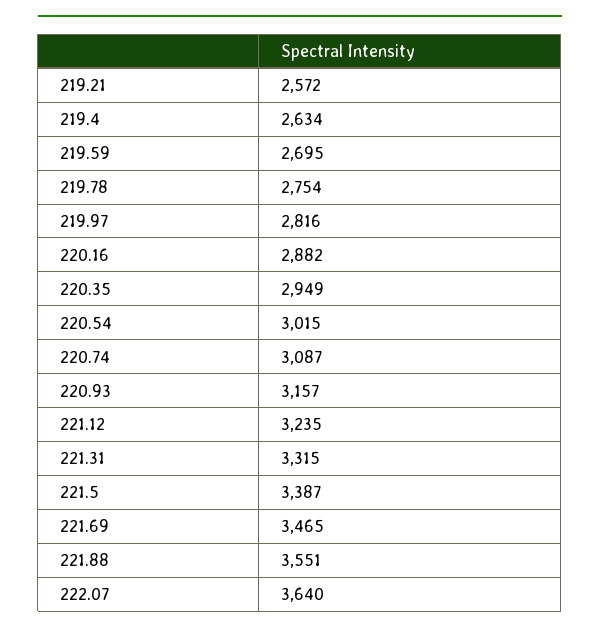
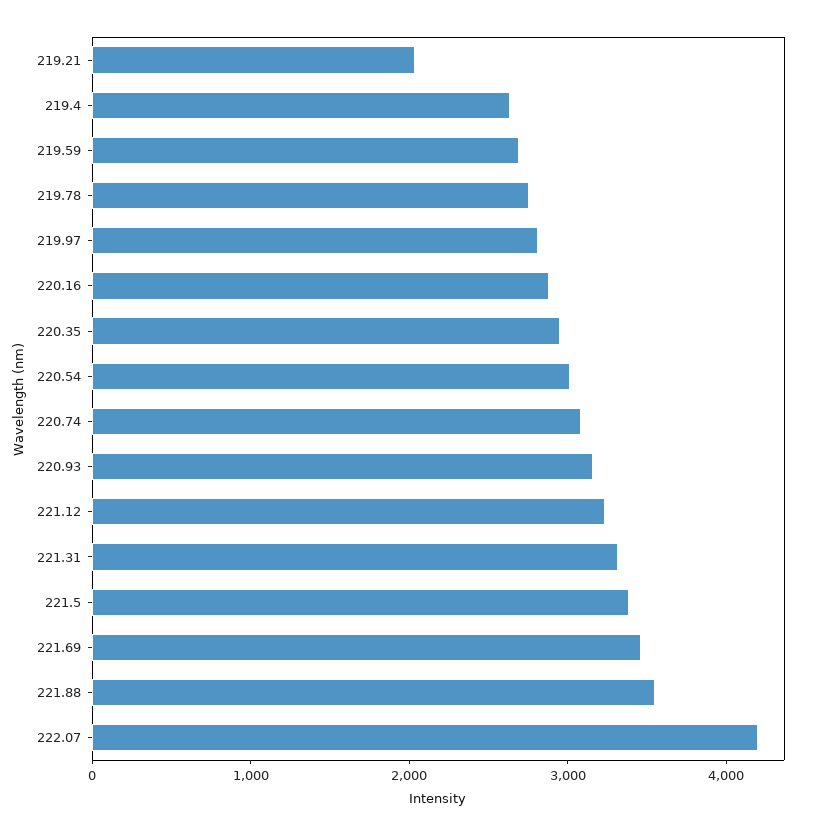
  {
-   "219.21": 2572,
+   "219.21": 2000,
    "219.4": 2634,
    "219.59": 2695,
    "219.78": 2754,
    "219.97": 2816,
    "220.16": 2882,
    "220.35": 2949,
    "220.54": 3015,
    "220.74": 3087,
    "220.93": 3157,
    "221.12": 3235,
    "221.31": 3315,
    "221.5": 3387,
    "221.69": 3465,
    "221.88": 3551,
-   "222.07": 3640
+   "222.07": 4200
  }

